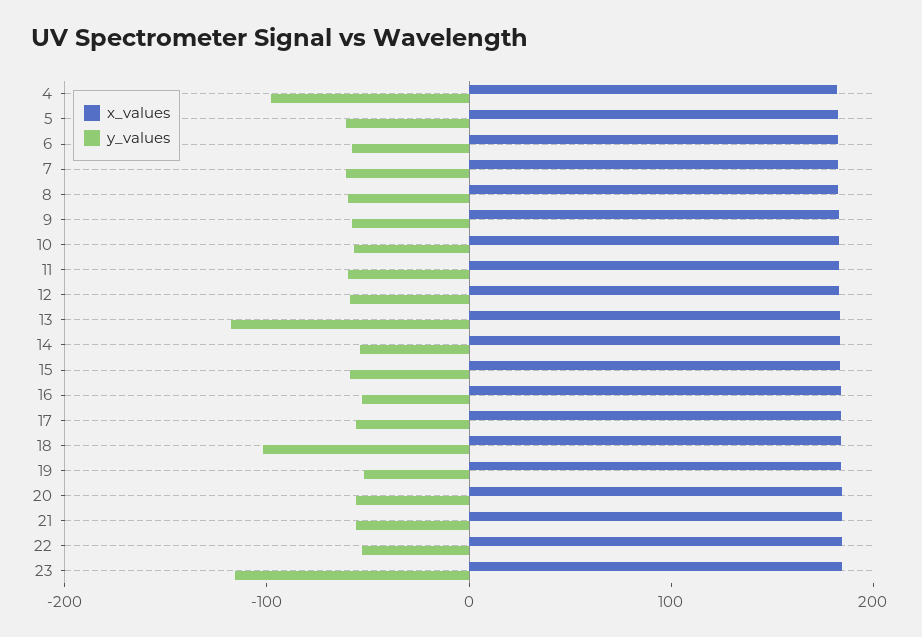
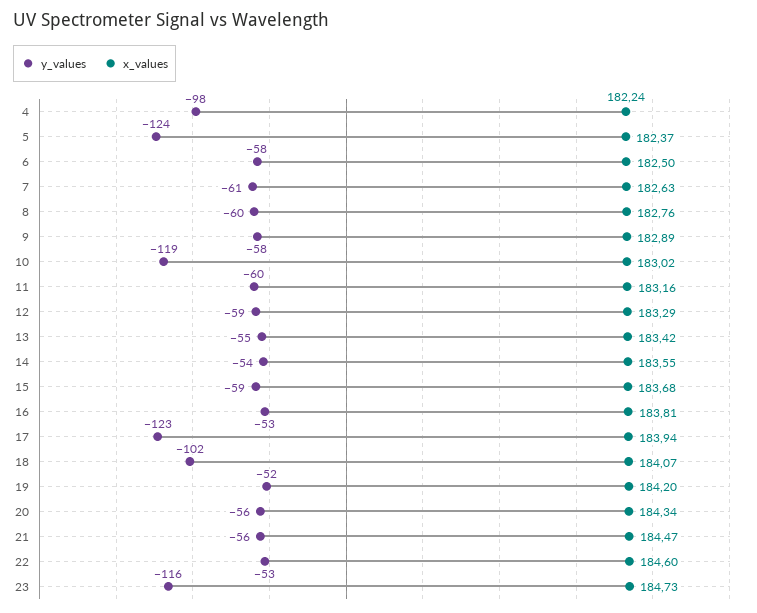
  {
    "x_values": {
      "4": 182.24,
      "5": 182.37,
      "6": 182.5,
      "7": 182.63,
      "8": 182.76,
      "9": 182.89,
      "10": 183.02,
      "11": 183.16,
      "12": 183.29,
      "13": 183.42,
      "14": 183.55,
      "15": 183.68,
      "16": 183.81,
      "17": 183.94,
      "18": 184.07,
      "19": 184.2,
      "20": 184.34,
      "21": 184.47,
      "22": 184.6,
      "23": 184.73
    },
    "y_values": {
      "4": -98,
-     "5": -60,
+     "5": -124,
      "6": -58,
      "7": -61,
      "8": -60,
      "9": -58,
-     "10": -60,
+     "10": -119,
      "11": -60,
      "12": -59,
-     "13": -120,
+     "13": -55,
      "14": -54,
      "15": -59,
      "16": -53,
-     "17": -60,
+     "17": -123,
      "18": -102,
      "19": -52,
      "20": -56,
      "21": -56,
      "22": -53,
      "23": -116
    }
  }

